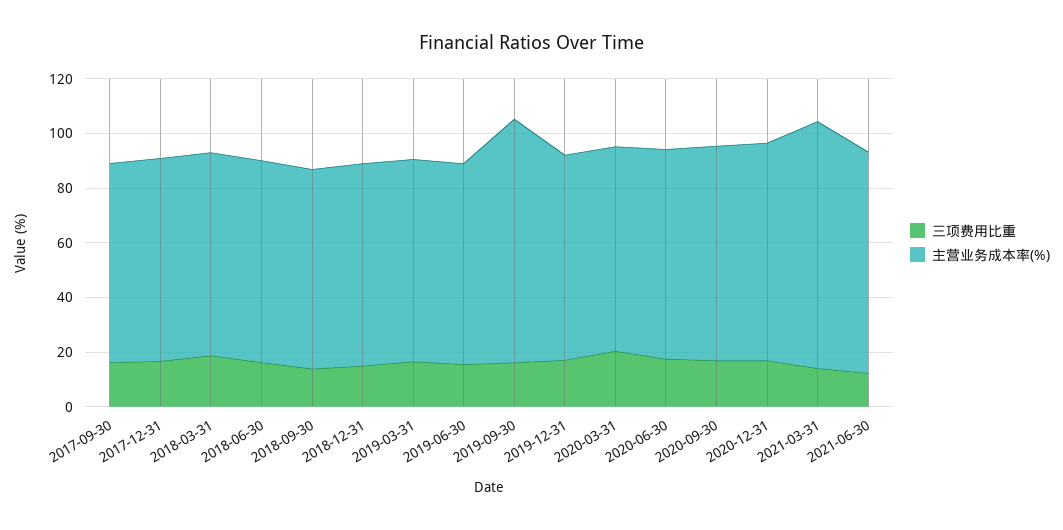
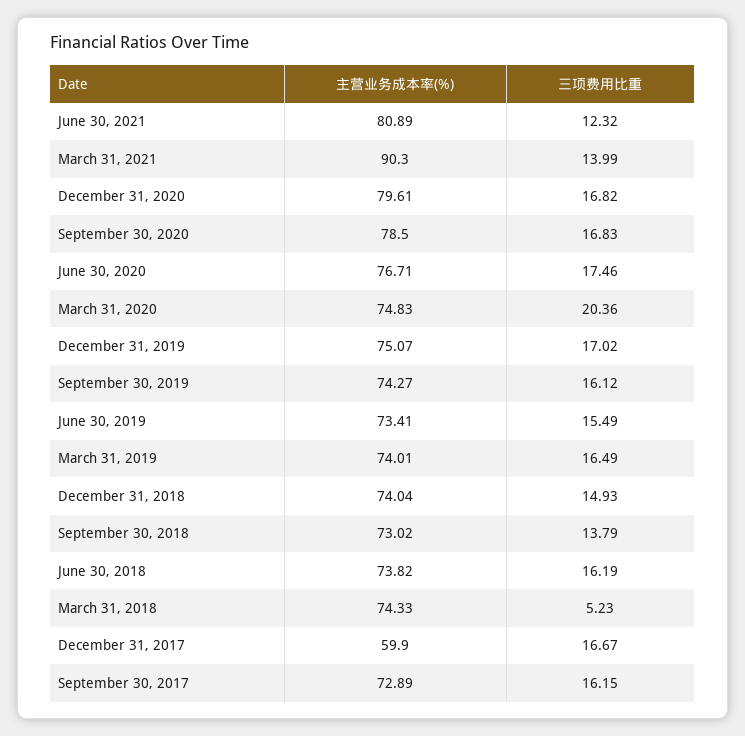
  {
    "三项费用比重": {
      "2017-09-30": 16.15,
      "2017-12-31": 16.67,
-     "2018-03-31": 20,
+     "2018-03-31": 5.23,
      "2018-06-30": 16.19,
      "2018-09-30": 13.79,
      "2018-12-31": 14.93,
      "2019-03-31": 16.49,
      "2019-06-30": 15.49,
      "2019-09-30": 16.12,
      "2019-12-31": 17.02,
      "2020-03-31": 20.36,
      "2020-06-30": 17.46,
      "2020-09-30": 16.83,
      "2020-12-31": 16.82,
      "2021-03-31": 13.99,
      "2021-06-30": 12.32
    },
    "主营业务成本率(%)": {
      "2017-09-30": 72.89,
-     "2017-12-31": 75,
+     "2017-12-31": 59.9,
      "2018-03-31": 74.33,
      "2018-06-30": 73.82,
      "2018-09-30": 73.02,
      "2018-12-31": 74.04,
      "2019-03-31": 74.01,
      "2019-06-30": 73.41,
-     "2019-09-30": 90,
+     "2019-09-30": 74.27,
      "2019-12-31": 75.07,
      "2020-03-31": 74.83,
      "2020-06-30": 76.71,
      "2020-09-30": 78.5,
      "2020-12-31": 79.61,
      "2021-03-31": 90.3,
      "2021-06-30": 80.89
    }
  }

